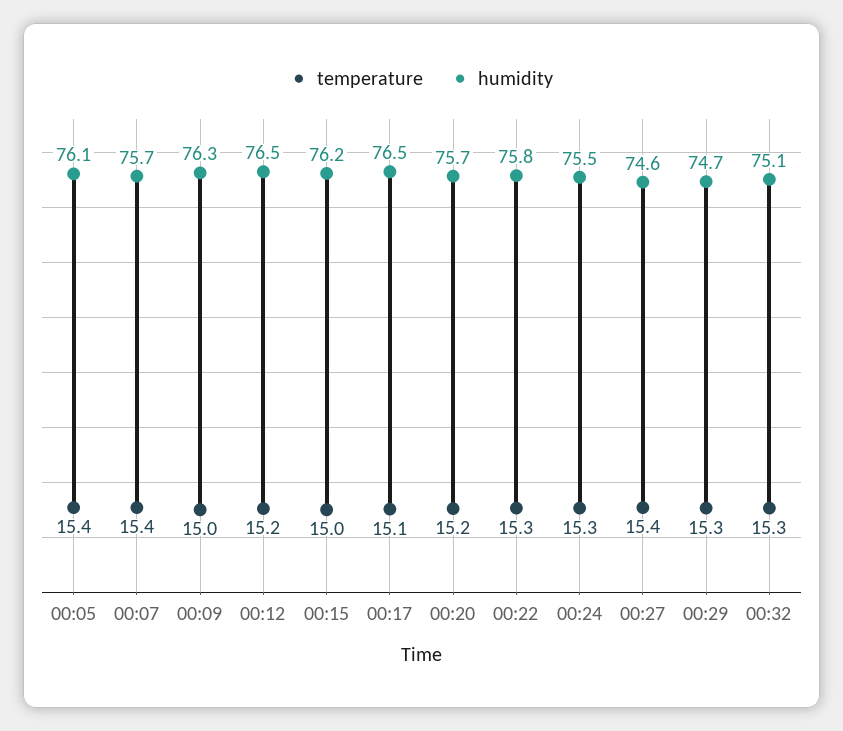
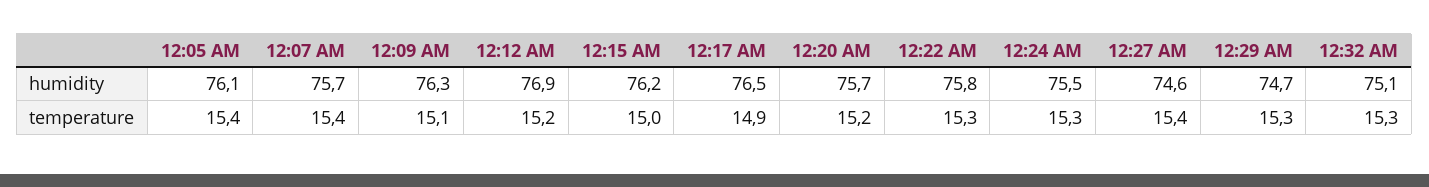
  {
    "temperature": {
      "00:05": 15.4,
      "00:07": 15.4,
-     "00:09": 15,
+     "00:09": 15.1,
      "00:12": 15.2,
      "00:15": 15,
-     "00:17": 15.1,
+     "00:17": 14.9,
      "00:20": 15.2,
      "00:22": 15.3,
      "00:24": 15.3,
      "00:27": 15.4,
      "00:29": 15.3,
      "00:32": 15.3
    },
    "humidity": {
      "00:05": 76.1,
      "00:07": 75.7,
      "00:09": 76.3,
-     "00:12": 76.5,
+     "00:12": 76.9,
      "00:15": 76.2,
      "00:17": 76.5,
      "00:20": 75.7,
      "00:22": 75.8,
      "00:24": 75.5,
      "00:27": 74.6,
      "00:29": 74.7,
      "00:32": 75.1
    }
  }

